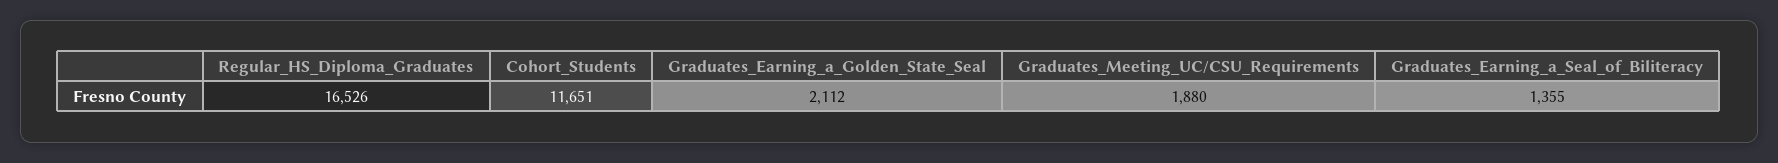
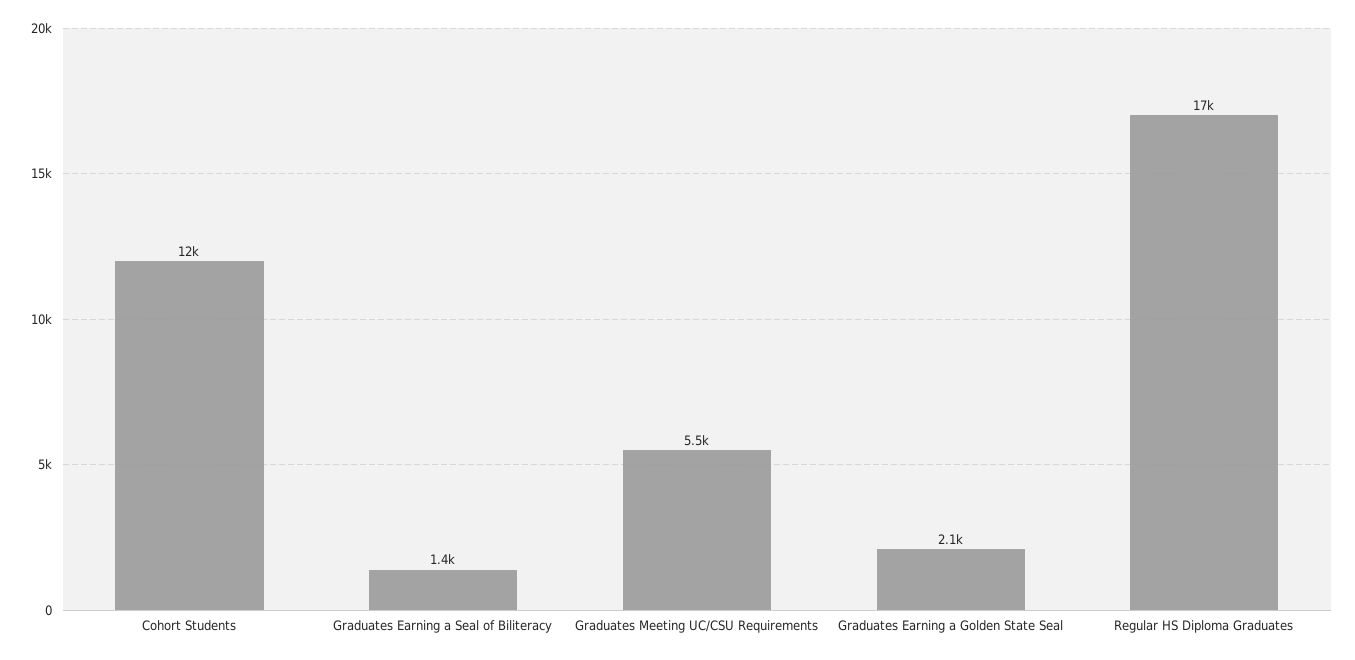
  {
    "Regular_HS_Diploma_Graduates": 16526,
    "Cohort_Students": 11651,
    "Graduates_Earning_a_Golden_State_Seal": 2112,
-   "Graduates_Meeting_UC/CSU_Requirements": 1880,
+   "Graduates_Meeting_UC/CSU_Requirements": 5500,
    "Graduates_Earning_a_Seal_of_Biliteracy": 1355
  }

